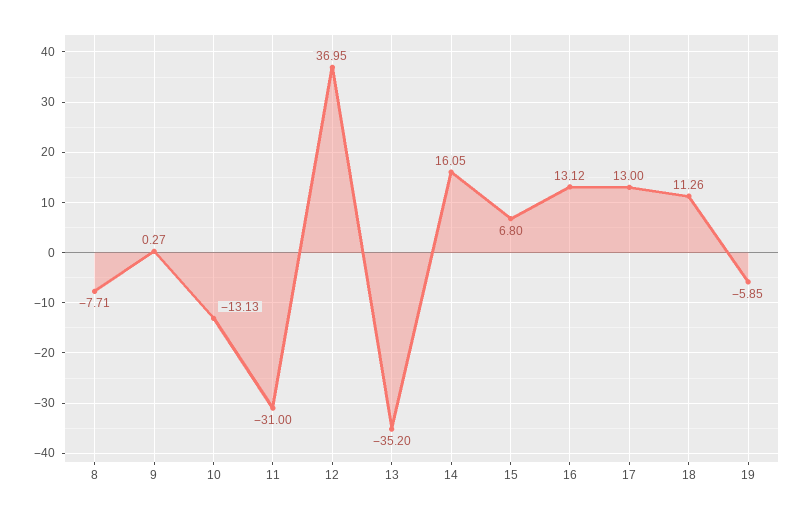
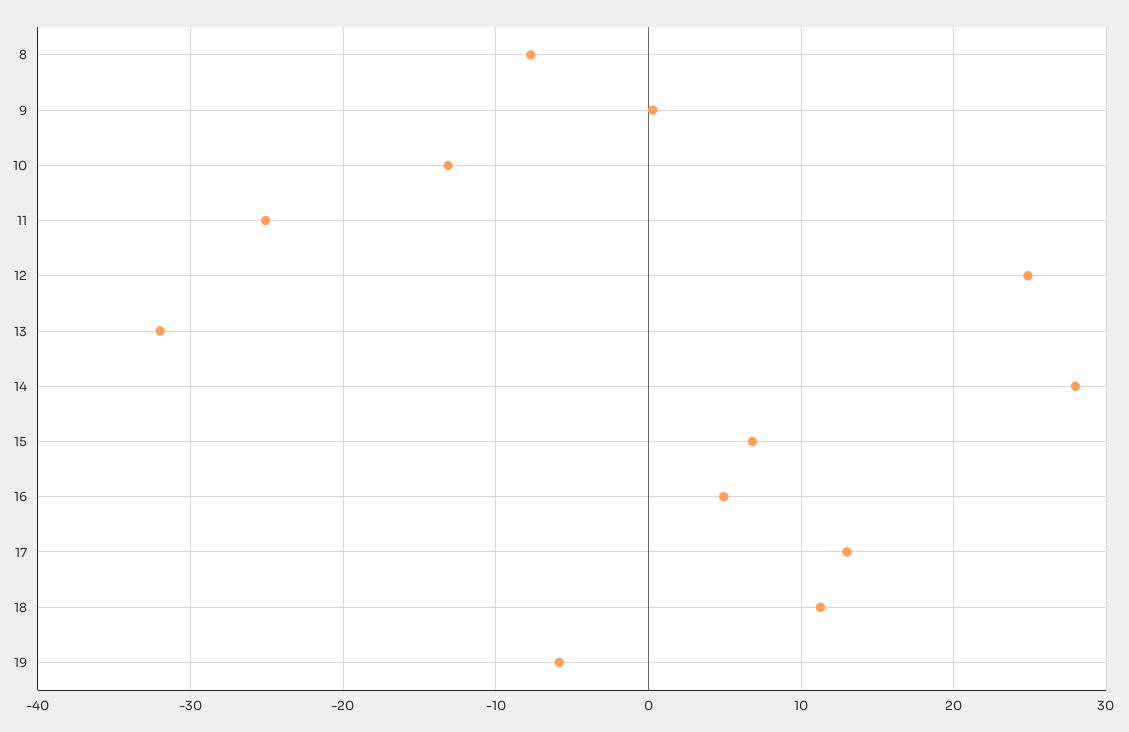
  {
    "8": -7.71,
    "9": 0.27,
    "10": -13.13,
-   "11": -31,
+   "11": -25,
-   "12": 36.95,
+   "12": 25,
-   "13": -35.2,
+   "13": -32,
-   "14": 16.05,
+   "14": 28,
    "15": 6.8,
-   "16": 13.12,
+   "16": 5,
    "17": 13,
    "18": 11.26,
    "19": -5.85
  }

